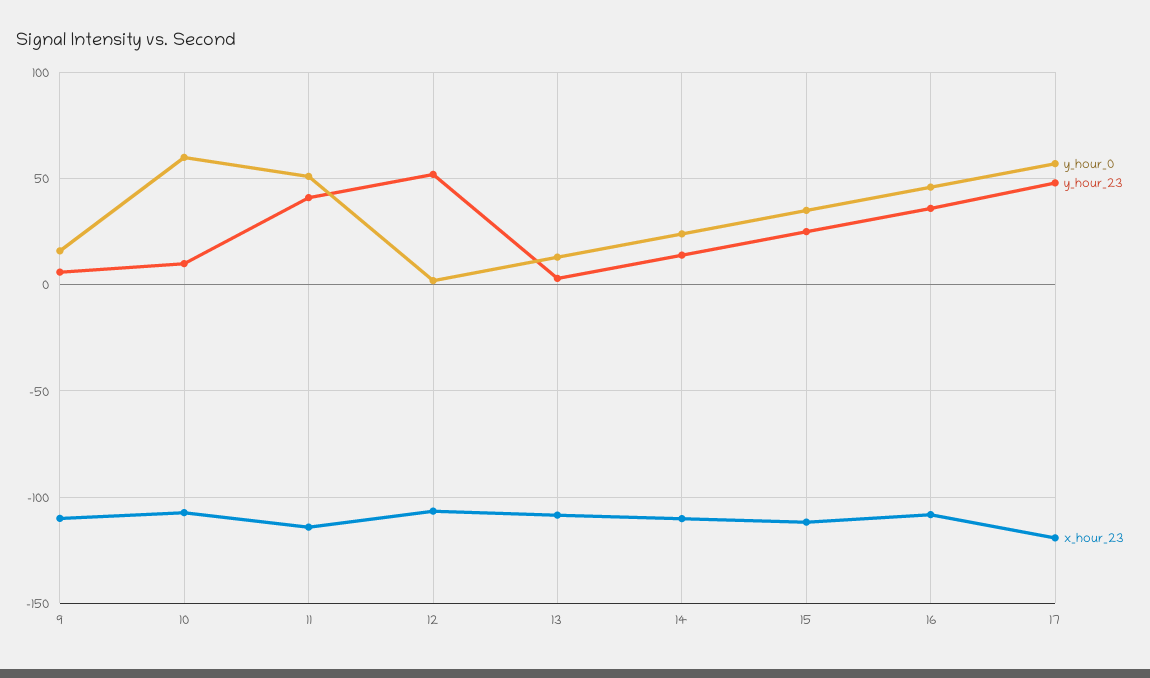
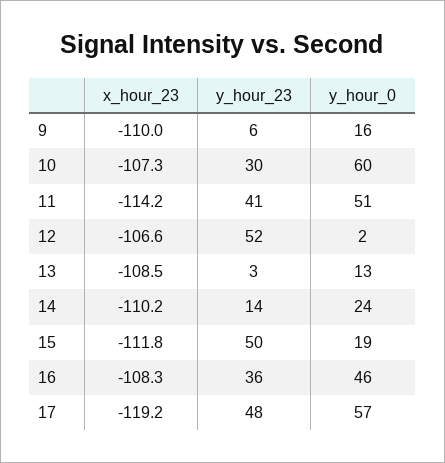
  {
    "y_hour_0": {
      "9": 16,
      "10": 60,
      "11": 51,
      "12": 2,
      "13": 13,
      "14": 24,
-     "15": 35,
+     "15": 19,
      "16": 46,
      "17": 57
    },
    "y_hour_23": {
      "9": 6,
-     "10": 10,
+     "10": 30,
      "11": 41,
      "12": 52,
      "13": 3,
      "14": 14,
-     "15": 25,
+     "15": 50,
      "16": 36,
      "17": 48
    },
    "x_hour_23": {
      "9": -110,
      "10": -107.3,
      "11": -114.2,
      "12": -106.6,
      "13": -108.5,
      "14": -110.2,
      "15": -111.8,
      "16": -108.3,
      "17": -119.2
    }
  }

